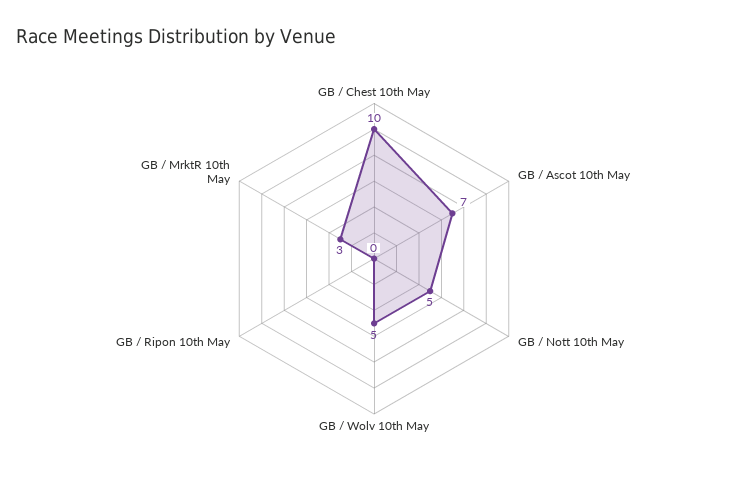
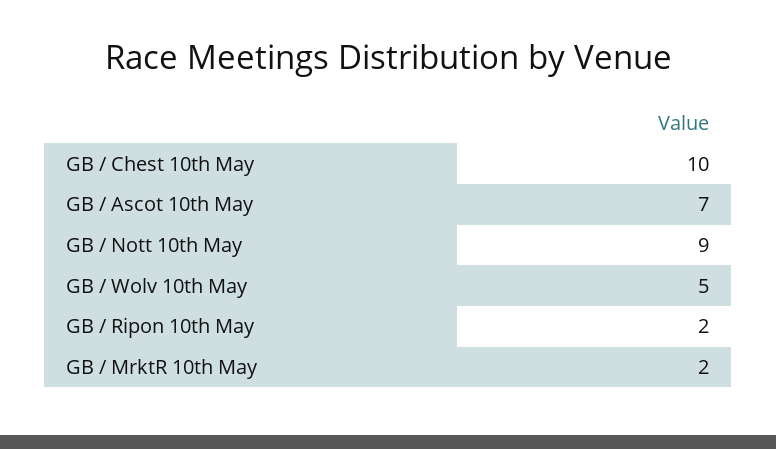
  {
    "GB / Chest 10th May": 10,
    "GB / Ascot 10th May": 7,
-   "GB / Nott 10th May": 5,
+   "GB / Nott 10th May": 9,
    "GB / Wolv 10th May": 5,
-   "GB / Ripon 10th May": 0,
+   "GB / Ripon 10th May": 2,
-   "GB / MrktR 10th May": 3
+   "GB / MrktR 10th May": 2
  }

